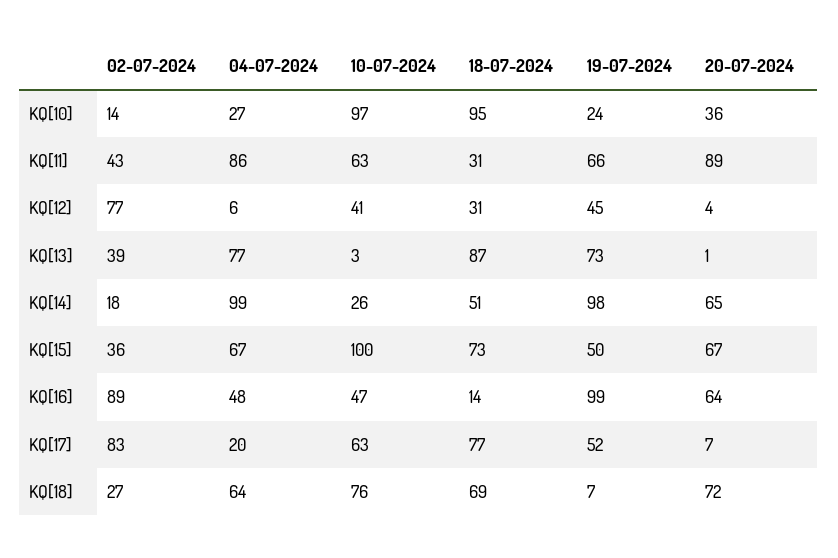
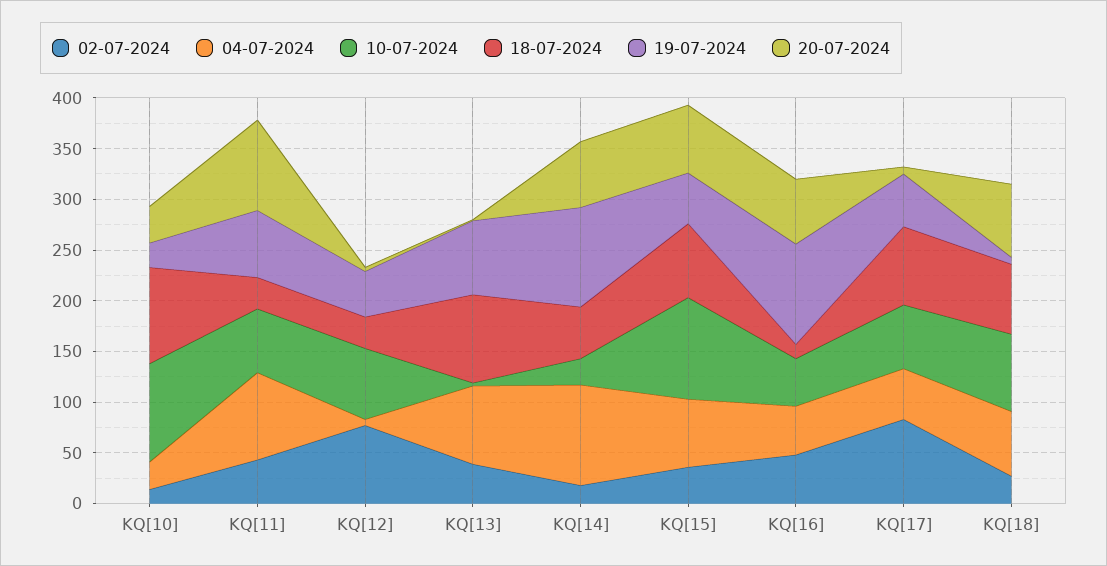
  {
    "02-07-2024": {
      "KQ[10]": 14,
      "KQ[11]": 43,
      "KQ[12]": 77,
      "KQ[13]": 39,
      "KQ[14]": 18,
      "KQ[15]": 36,
-     "KQ[16]": 89,
+     "KQ[16]": 50,
      "KQ[17]": 83,
      "KQ[18]": 27
    },
    "04-07-2024": {
      "KQ[10]": 27,
      "KQ[11]": 86,
      "KQ[12]": 6,
      "KQ[13]": 77,
      "KQ[14]": 99,
      "KQ[15]": 67,
      "KQ[16]": 48,
-     "KQ[17]": 20,
+     "KQ[17]": 50,
      "KQ[18]": 64
    },
    "10-07-2024": {
      "KQ[10]": 97,
      "KQ[11]": 63,
-     "KQ[12]": 41,
+     "KQ[12]": 70,
      "KQ[13]": 3,
      "KQ[14]": 26,
      "KQ[15]": 100,
      "KQ[16]": 47,
      "KQ[17]": 63,
      "KQ[18]": 76
    },
    "18-07-2024": {
      "KQ[10]": 95,
      "KQ[11]": 31,
      "KQ[12]": 31,
      "KQ[13]": 87,
      "KQ[14]": 51,
      "KQ[15]": 73,
      "KQ[16]": 14,
      "KQ[17]": 77,
      "KQ[18]": 69
    },
    "19-07-2024": {
      "KQ[10]": 24,
      "KQ[11]": 66,
      "KQ[12]": 45,
      "KQ[13]": 73,
      "KQ[14]": 98,
      "KQ[15]": 50,
      "KQ[16]": 99,
      "KQ[17]": 52,
      "KQ[18]": 7
    },
    "20-07-2024": {
      "KQ[10]": 36,
      "KQ[11]": 89,
      "KQ[12]": 4,
      "KQ[13]": 1,
      "KQ[14]": 65,
      "KQ[15]": 67,
      "KQ[16]": 64,
      "KQ[17]": 7,
      "KQ[18]": 72
    }
  }

